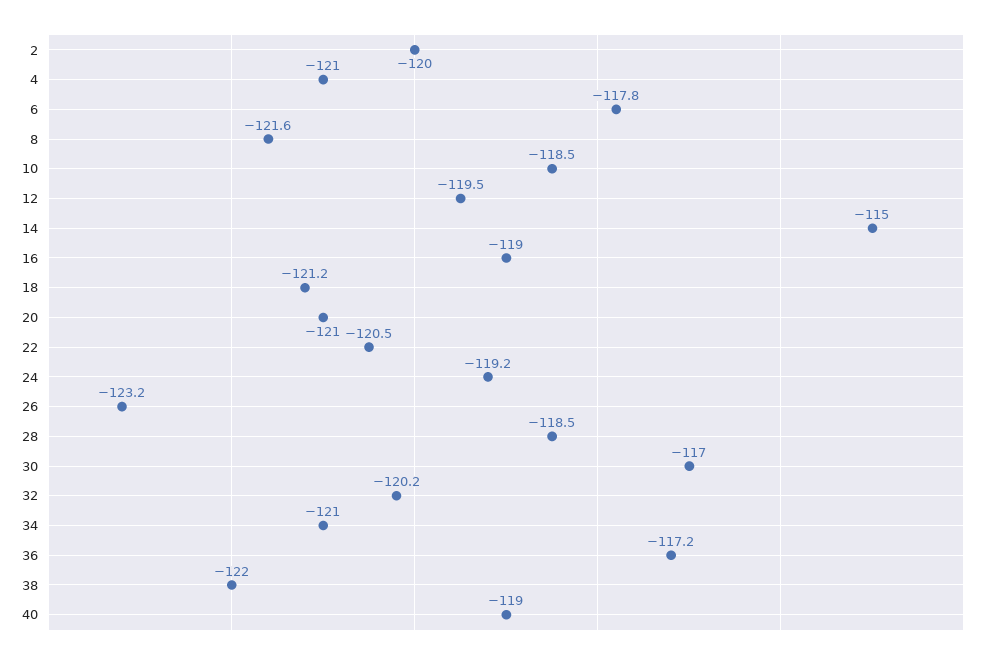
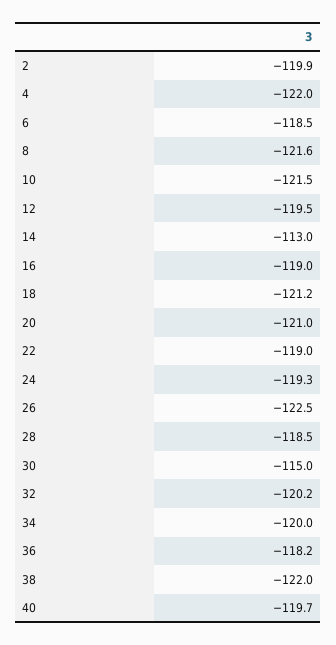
  {
-   "2": -120,
+   "2": -119.9,
-   "4": -121,
+   "4": -122,
-   "6": -117.8,
+   "6": -118.5,
    "8": -121.6,
-   "10": -118.5,
+   "10": -121.5,
    "12": -119.5,
-   "14": -115,
+   "14": -113,
    "16": -119,
    "18": -121.2,
    "20": -121,
-   "22": -120.5,
+   "22": -119,
-   "24": -119.2,
+   "24": -119.3,
-   "26": -123.2,
+   "26": -122.5,
    "28": -118.5,
-   "30": -117,
+   "30": -115,
    "32": -120.2,
-   "34": -121,
+   "34": -120,
-   "36": -117.2,
+   "36": -118.2,
    "38": -122,
-   "40": -119
+   "40": -119.7
  }

